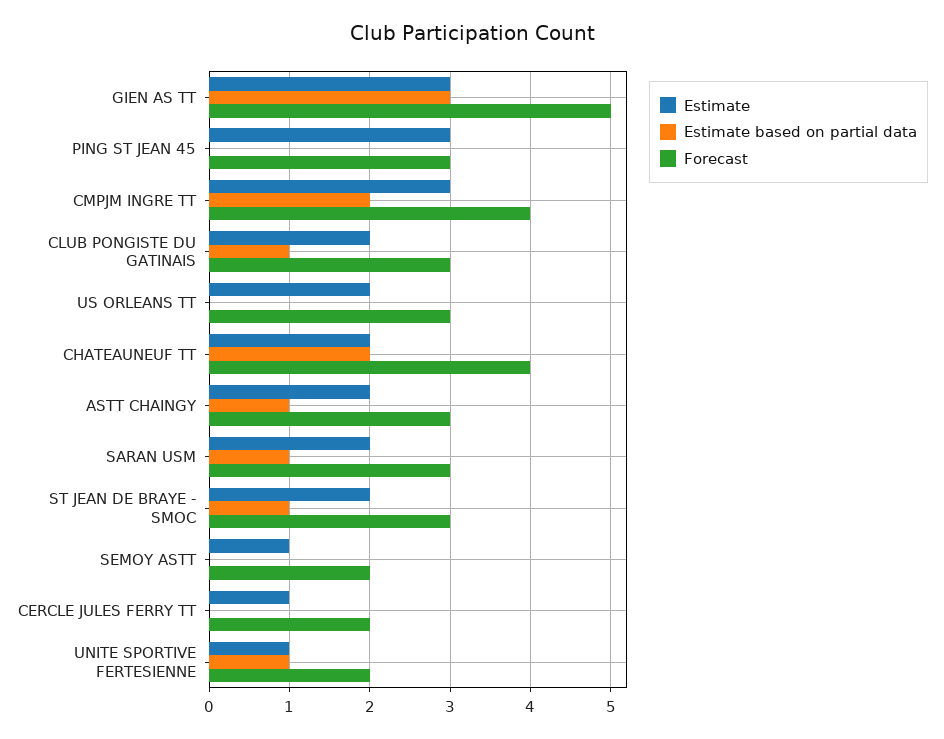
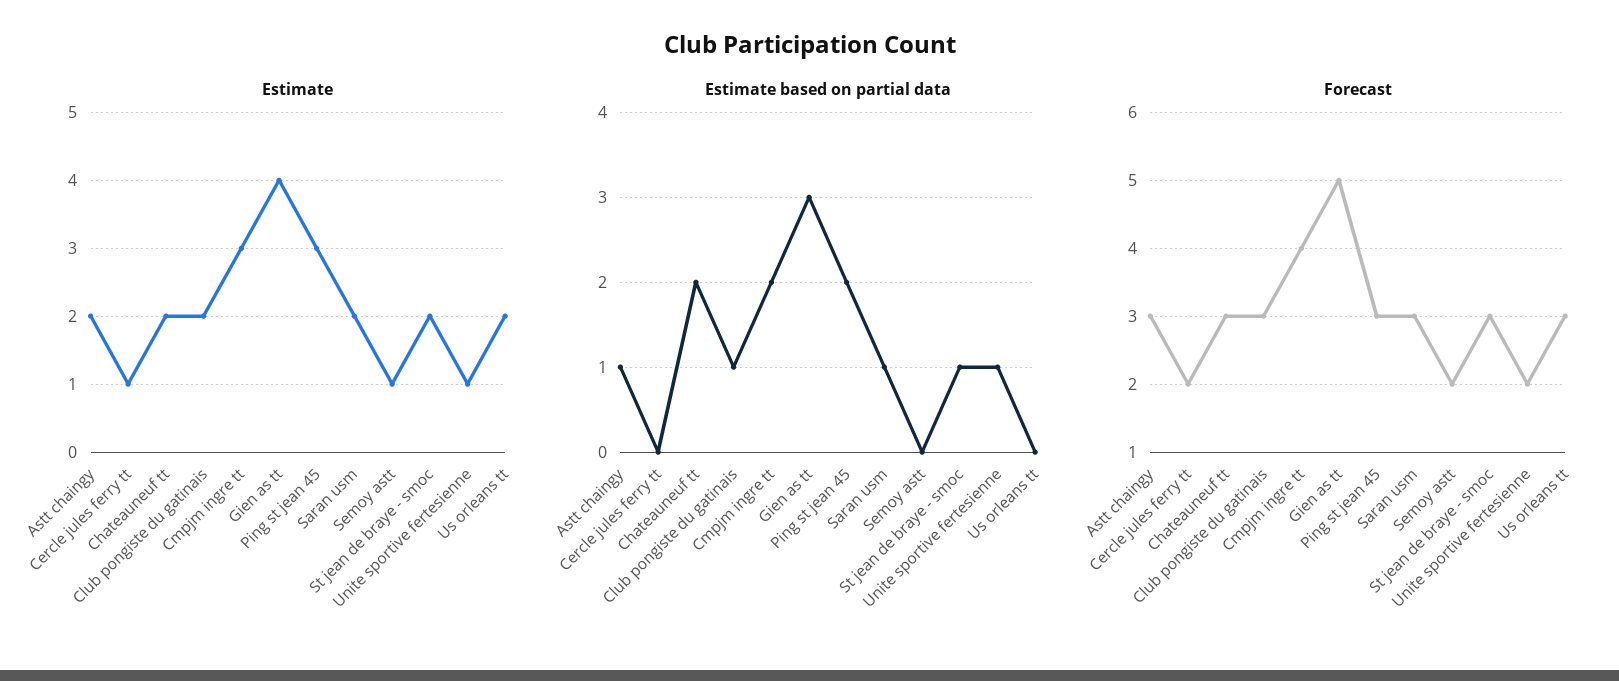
  {
    "Estimate": {
-     "GIEN AS TT": 3,
+     "GIEN AS TT": 4,
      "PING ST JEAN 45": 3,
      "CMPJM INGRE TT": 3,
      "CLUB PONGISTE DU GATINAIS": 2,
      "US ORLEANS TT": 2,
      "CHATEAUNEUF TT": 2,
      "ASTT CHAINGY": 2,
      "SARAN USM": 2,
      "ST JEAN DE BRAYE - SMOC": 2,
      "SEMOY ASTT": 1,
      "CERCLE JULES FERRY TT": 1,
      "UNITE SPORTIVE FERTESIENNE": 1
    },
    "Estimate based on partial data": {
      "GIEN AS TT": 3,
-     "PING ST JEAN 45": 0,
+     "PING ST JEAN 45": 2,
      "CMPJM INGRE TT": 2,
      "CLUB PONGISTE DU GATINAIS": 1,
      "US ORLEANS TT": 0,
      "CHATEAUNEUF TT": 2,
      "ASTT CHAINGY": 1,
      "SARAN USM": 1,
      "ST JEAN DE BRAYE - SMOC": 1,
      "SEMOY ASTT": 0,
      "CERCLE JULES FERRY TT": 0,
      "UNITE SPORTIVE FERTESIENNE": 1
    },
    "Forecast": {
      "GIEN AS TT": 5,
      "PING ST JEAN 45": 3,
      "CMPJM INGRE TT": 4,
      "CLUB PONGISTE DU GATINAIS": 3,
      "US ORLEANS TT": 3,
-     "CHATEAUNEUF TT": 4,
+     "CHATEAUNEUF TT": 3,
      "ASTT CHAINGY": 3,
      "SARAN USM": 3,
      "ST JEAN DE BRAYE - SMOC": 3,
      "SEMOY ASTT": 2,
      "CERCLE JULES FERRY TT": 2,
      "UNITE SPORTIVE FERTESIENNE": 2
    }
  }

